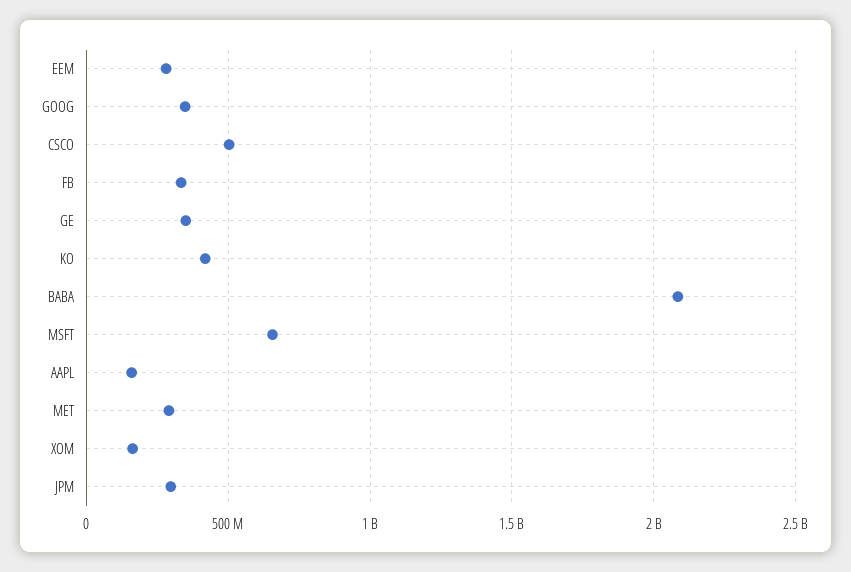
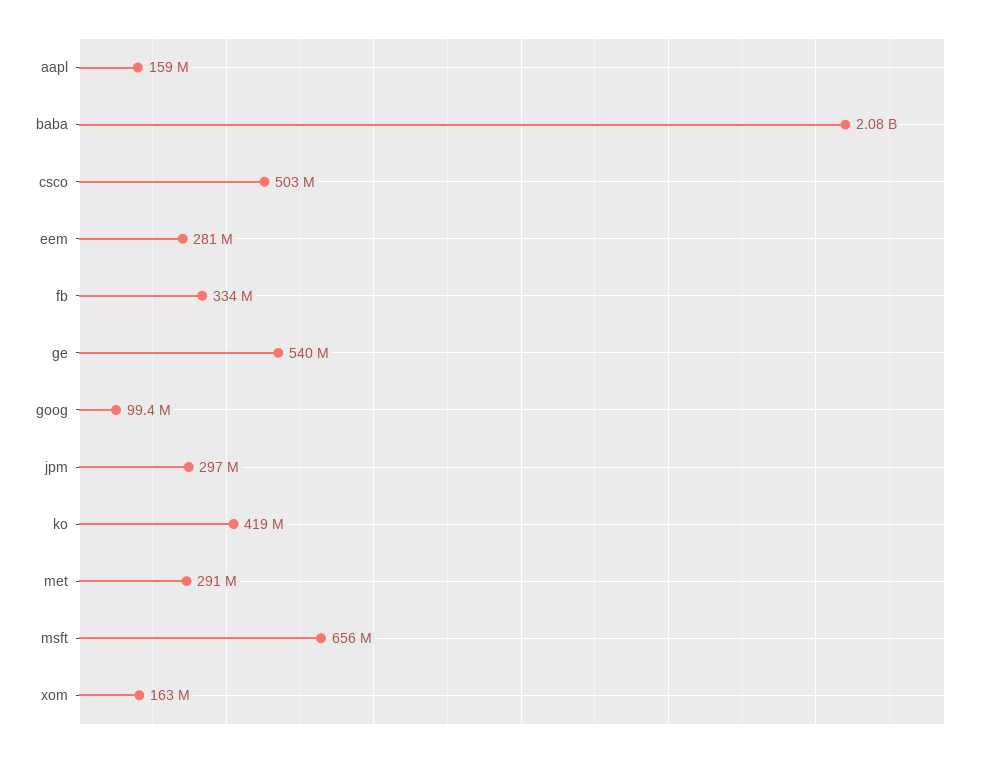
  {
    "EEM": 281000000,
-   "GOOG": 350000000,
+   "GOOG": 99400000,
    "CSCO": 503000000,
    "FB": 334000000,
-   "GE": 350000000,
+   "GE": 540000000,
    "KO": 419000000,
    "BABA": 2080000000,
    "MSFT": 656000000,
    "AAPL": 159000000,
    "MET": 291000000,
    "XOM": 163000000,
    "JPM": 297000000
  }

